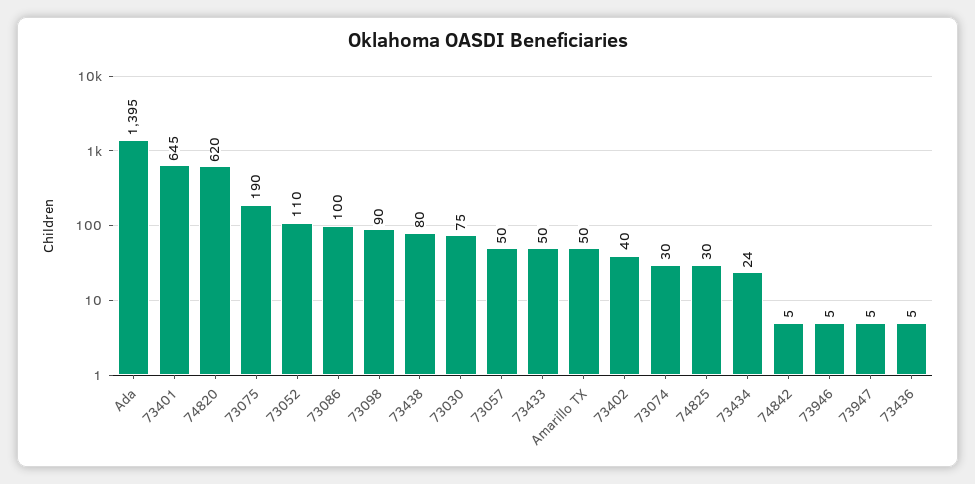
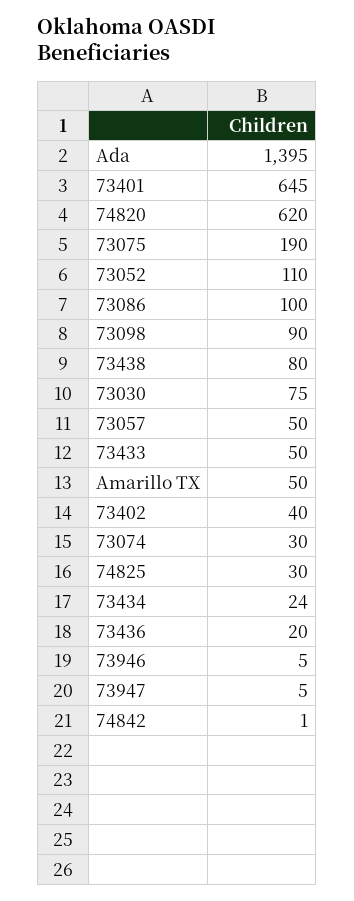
  {
    "Ada": 1395,
    "73401": 645,
    "74820": 620,
    "73075": 190,
    "73052": 110,
    "73086": 100,
    "73098": 90,
    "73438": 80,
    "73030": 75,
    "73057": 50,
    "73433": 50,
    "Amarillo TX": 50,
    "73402": 40,
    "73074": 30,
    "74825": 30,
    "73434": 24,
-   "74842": 5,
+   "74842": 1,
    "73946": 5,
    "73947": 5,
-   "73436": 5
+   "73436": 20
  }

